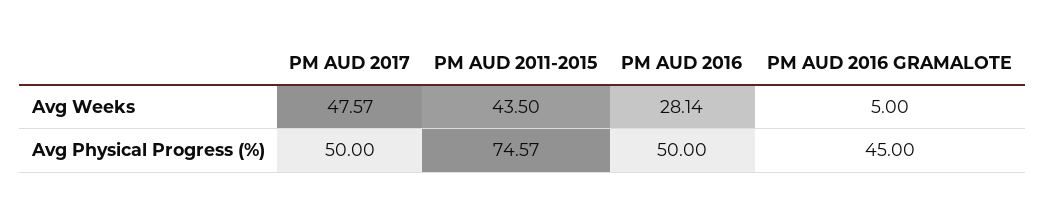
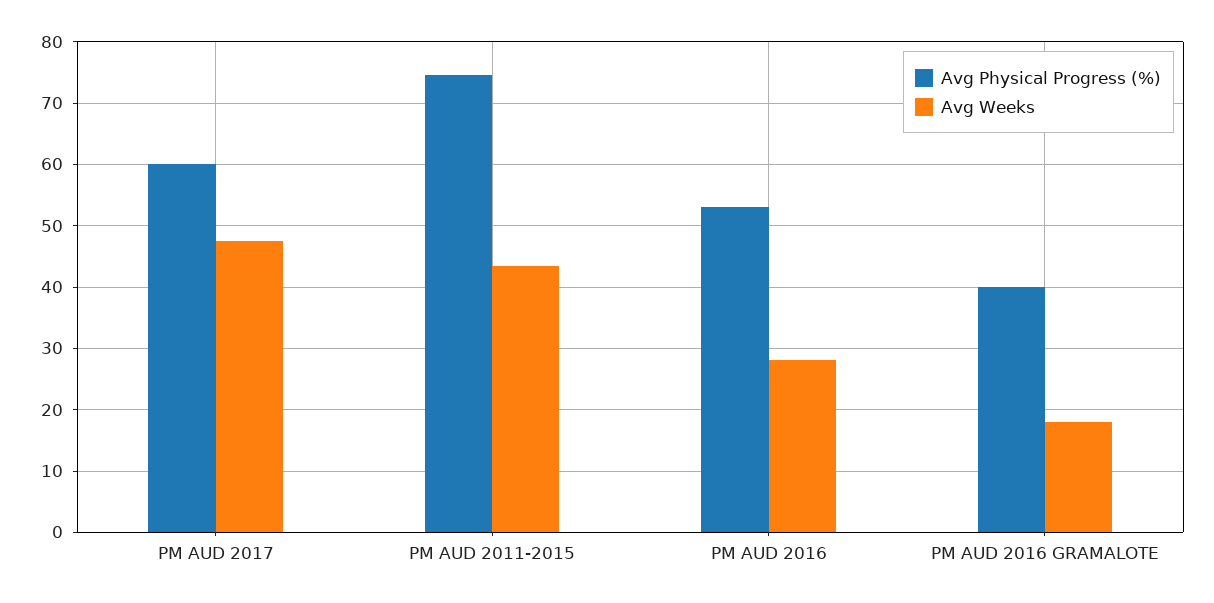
  {
    "Avg Weeks": {
      "PM AUD 2017": 47.57,
      "PM AUD 2011-2015": 43.5,
      "PM AUD 2016": 28.14,
-     "PM AUD 2016 GRAMALOTE": 5
+     "PM AUD 2016 GRAMALOTE": 18
    },
    "Avg Physical Progress (%)": {
-     "PM AUD 2017": 50,
+     "PM AUD 2017": 60,
      "PM AUD 2011-2015": 74.57,
-     "PM AUD 2016": 50,
+     "PM AUD 2016": 53,
-     "PM AUD 2016 GRAMALOTE": 45
+     "PM AUD 2016 GRAMALOTE": 40
    }
  }

